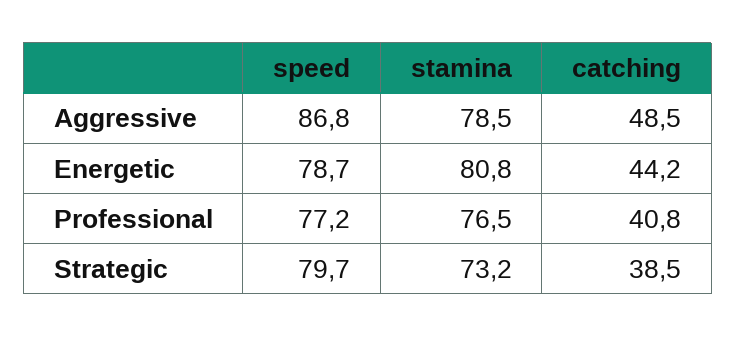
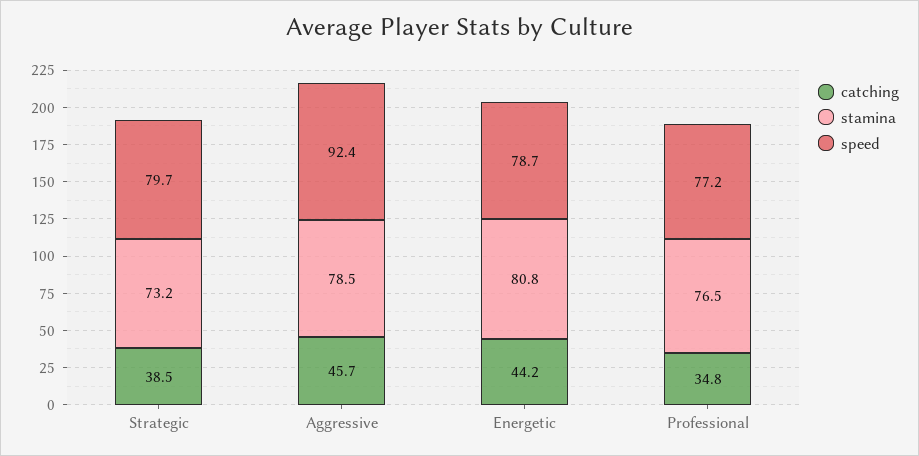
  {
    "speed": {
-     "Aggressive": 86.8,
+     "Aggressive": 92.4,
      "Energetic": 78.7,
      "Professional": 77.2,
      "Strategic": 79.7
    },
    "stamina": {
      "Aggressive": 78.5,
      "Energetic": 80.8,
      "Professional": 76.5,
      "Strategic": 73.2
    },
    "catching": {
-     "Aggressive": 48.5,
+     "Aggressive": 45.7,
      "Energetic": 44.2,
-     "Professional": 40.8,
+     "Professional": 34.8,
      "Strategic": 38.5
    }
  }

